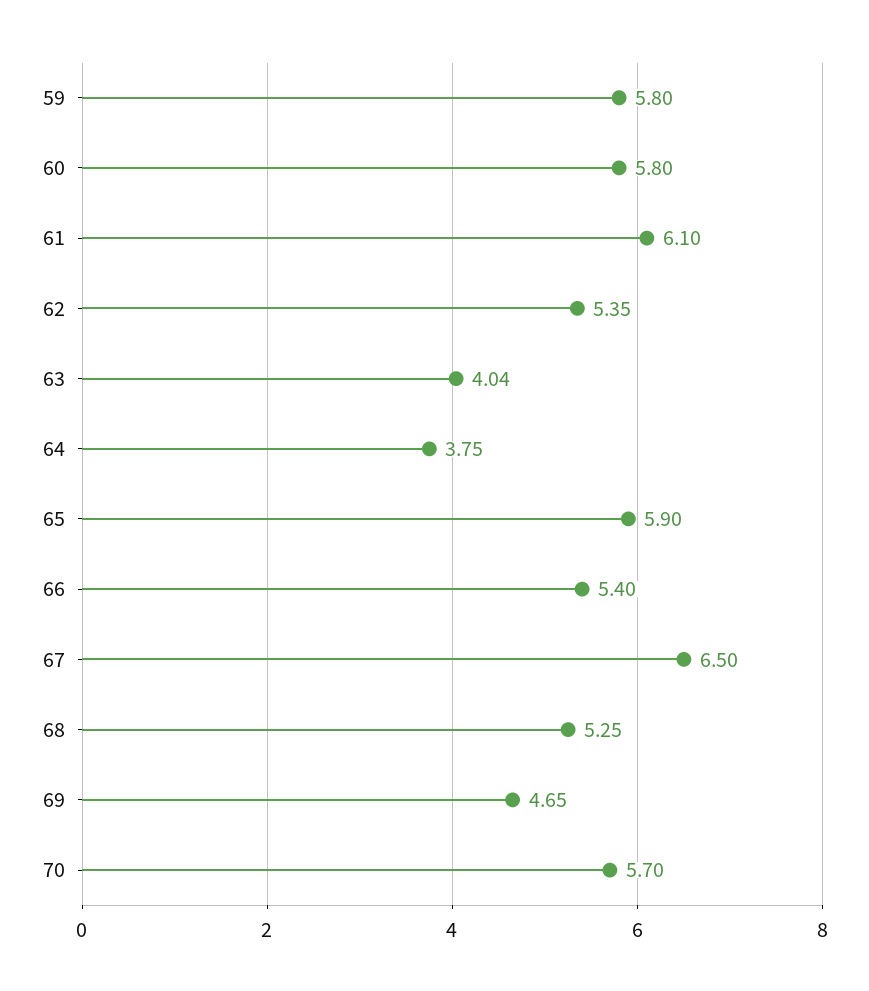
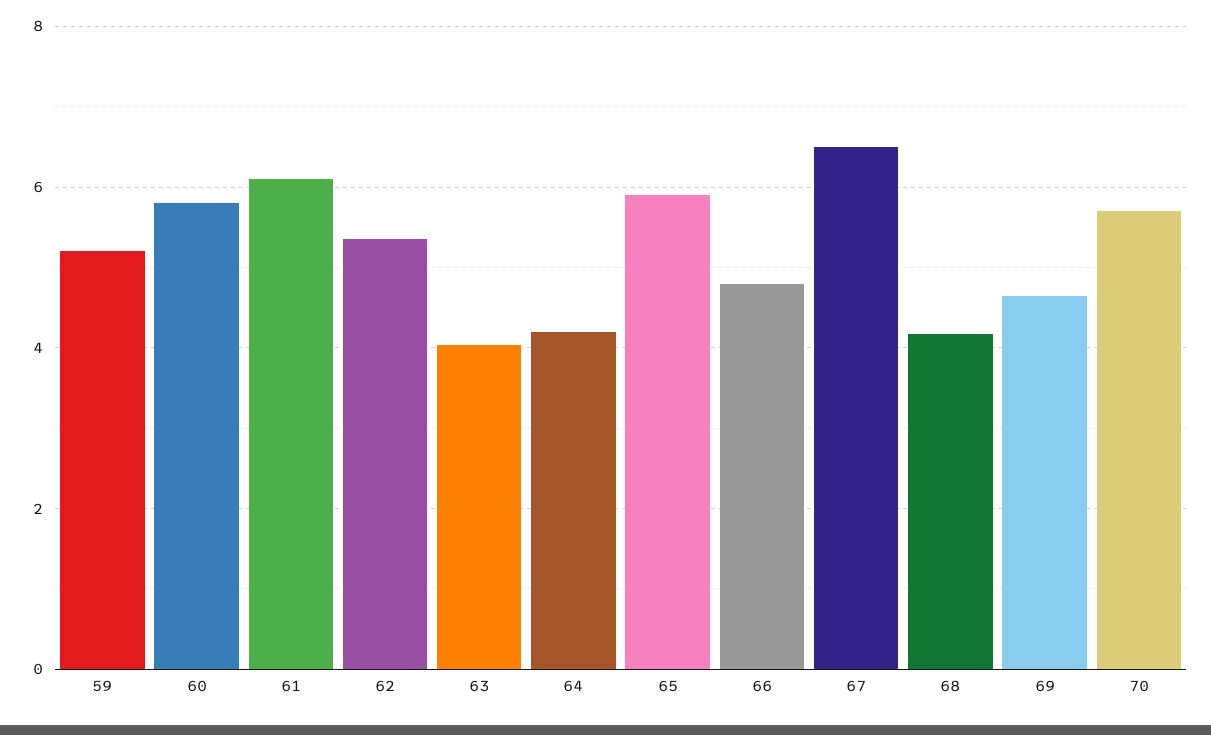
  {
-   "59": 5.8,
+   "59": 5.2,
    "60": 5.8,
    "61": 6.1,
    "62": 5.35,
    "63": 4.04,
-   "64": 3.75,
+   "64": 4.2,
    "65": 5.9,
-   "66": 5.4,
+   "66": 4.8,
    "67": 6.5,
-   "68": 5.25,
+   "68": 4.2,
    "69": 4.65,
    "70": 5.7
  }

